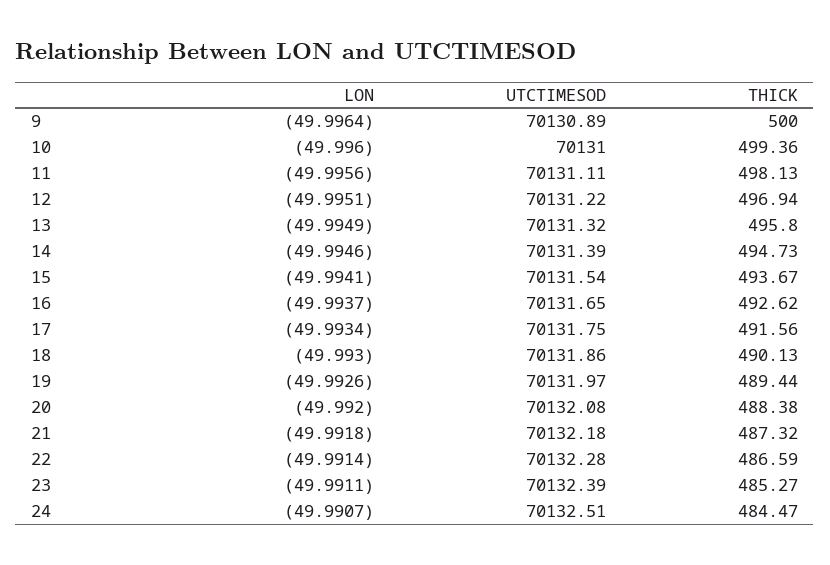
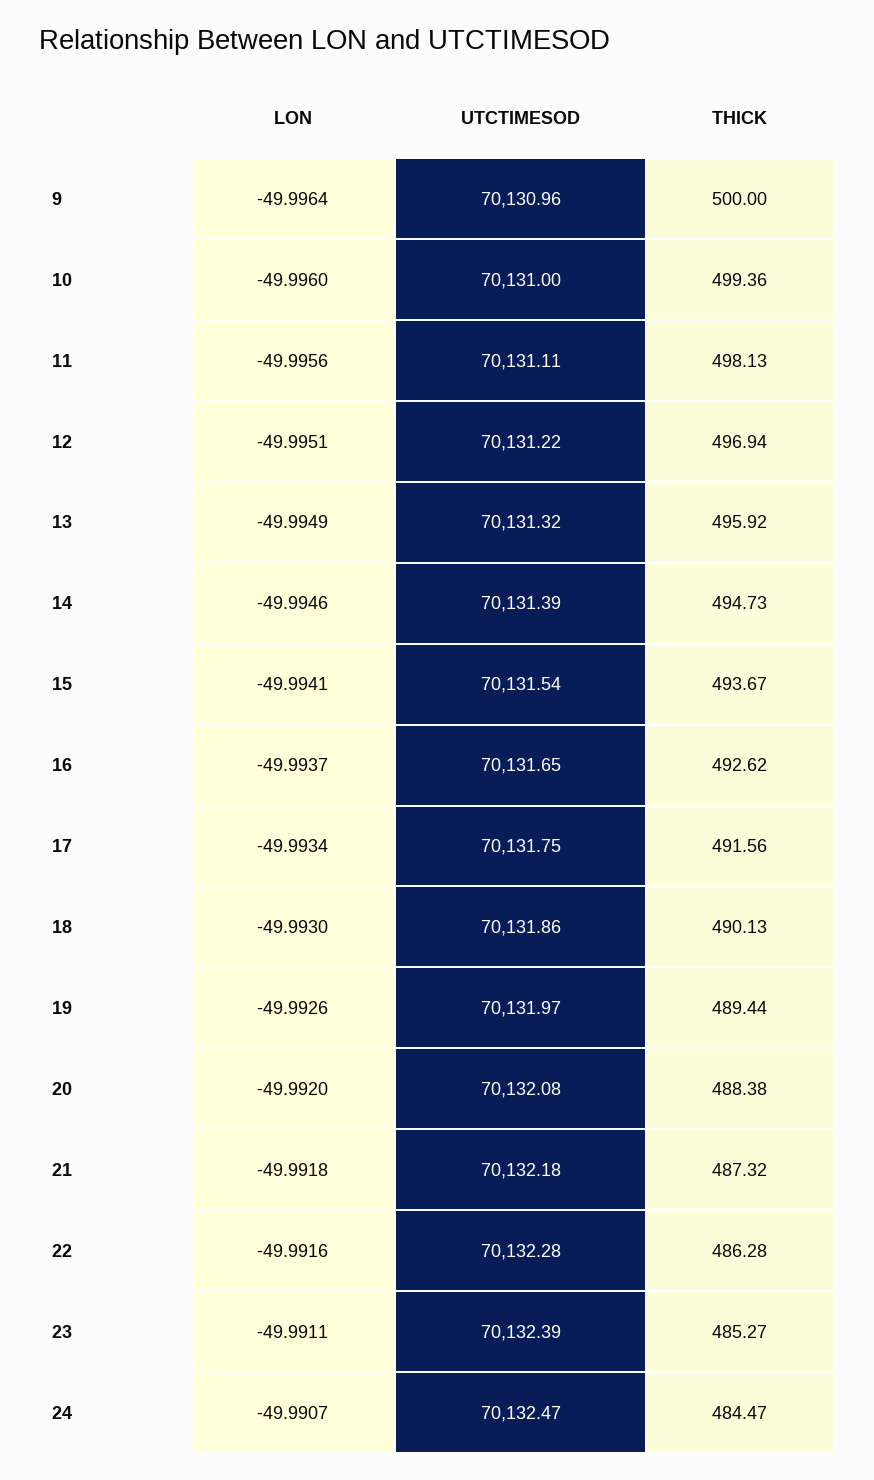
  {
    "LON": {
      "9": -49.9964,
      "10": -49.996,
      "11": -49.9956,
      "12": -49.9951,
      "13": -49.9949,
      "14": -49.9946,
      "15": -49.9941,
      "16": -49.9937,
      "17": -49.9934,
      "18": -49.993,
      "19": -49.9926,
      "20": -49.992,
      "21": -49.9918,
-     "22": -49.9914,
+     "22": -49.9916,
      "23": -49.9911,
      "24": -49.9907
    },
    "UTCTIMESOD": {
-     "9": 70130.89,
+     "9": 70130.96,
      "10": 70131,
      "11": 70131.11,
      "12": 70131.22,
      "13": 70131.32,
      "14": 70131.39,
      "15": 70131.54,
      "16": 70131.65,
      "17": 70131.75,
      "18": 70131.86,
      "19": 70131.97,
      "20": 70132.08,
      "21": 70132.18,
      "22": 70132.28,
      "23": 70132.39,
-     "24": 70132.51
+     "24": 70132.47
    },
    "THICK": {
      "9": 500,
      "10": 499.36,
      "11": 498.13,
      "12": 496.94,
-     "13": 495.8,
+     "13": 495.92,
      "14": 494.73,
      "15": 493.67,
      "16": 492.62,
      "17": 491.56,
      "18": 490.13,
      "19": 489.44,
      "20": 488.38,
      "21": 487.32,
-     "22": 486.59,
+     "22": 486.28,
      "23": 485.27,
      "24": 484.47
    }
  }

